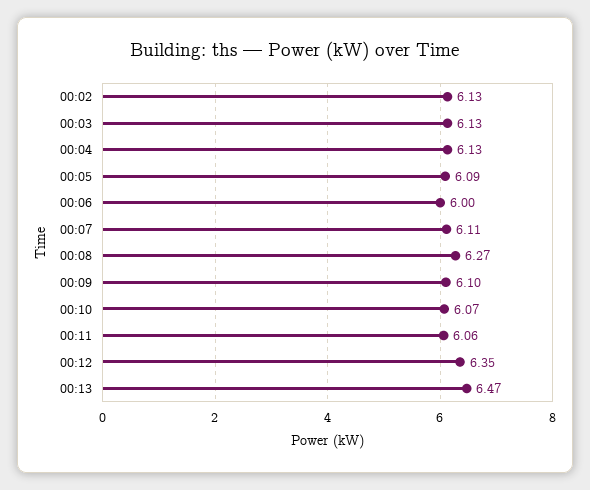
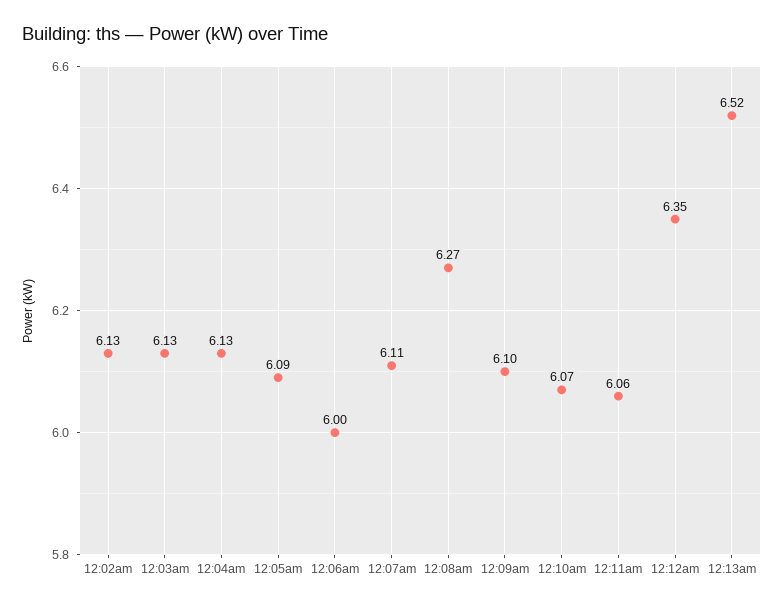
  {
    "00:02": 6.13,
    "00:03": 6.13,
    "00:04": 6.13,
    "00:05": 6.09,
    "00:06": 6,
    "00:07": 6.11,
    "00:08": 6.27,
    "00:09": 6.1,
    "00:10": 6.07,
    "00:11": 6.06,
    "00:12": 6.35,
-   "00:13": 6.47
+   "00:13": 6.52
  }

